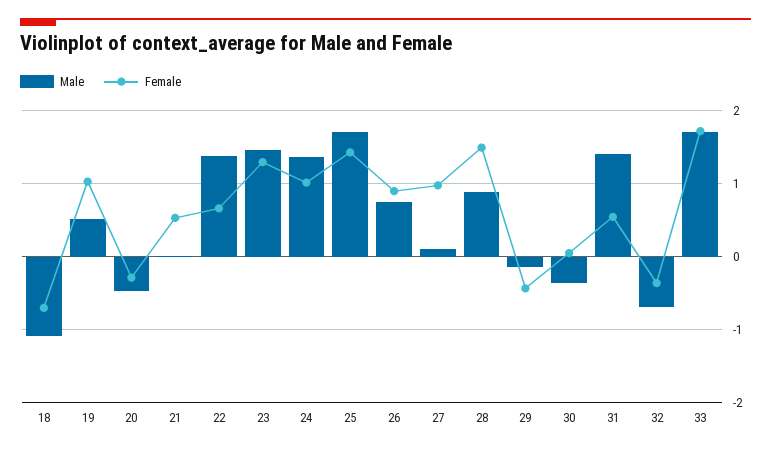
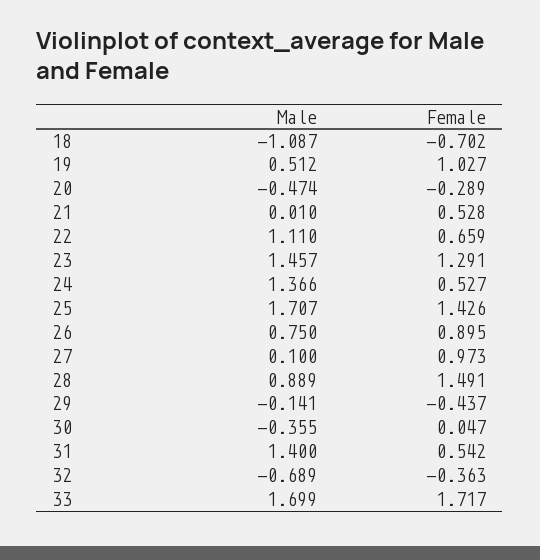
  {
    "Male": {
      "18": -1.087,
      "19": 0.512,
      "20": -0.474,
      "21": 0.01,
-     "22": 1.4,
+     "22": 1.11,
      "23": 1.457,
      "24": 1.366,
      "25": 1.707,
      "26": 0.75,
      "27": 0.1,
      "28": 0.889,
      "29": -0.141,
      "30": -0.355,
      "31": 1.4,
      "32": -0.689,
      "33": 1.699
    },
    "Female": {
      "18": -0.702,
      "19": 1.027,
      "20": -0.289,
      "21": 0.528,
      "22": 0.659,
      "23": 1.291,
-     "24": 1,
+     "24": 0.527,
      "25": 1.426,
      "26": 0.895,
      "27": 0.973,
      "28": 1.491,
      "29": -0.437,
      "30": 0.047,
      "31": 0.542,
      "32": -0.363,
      "33": 1.717
    }
  }

